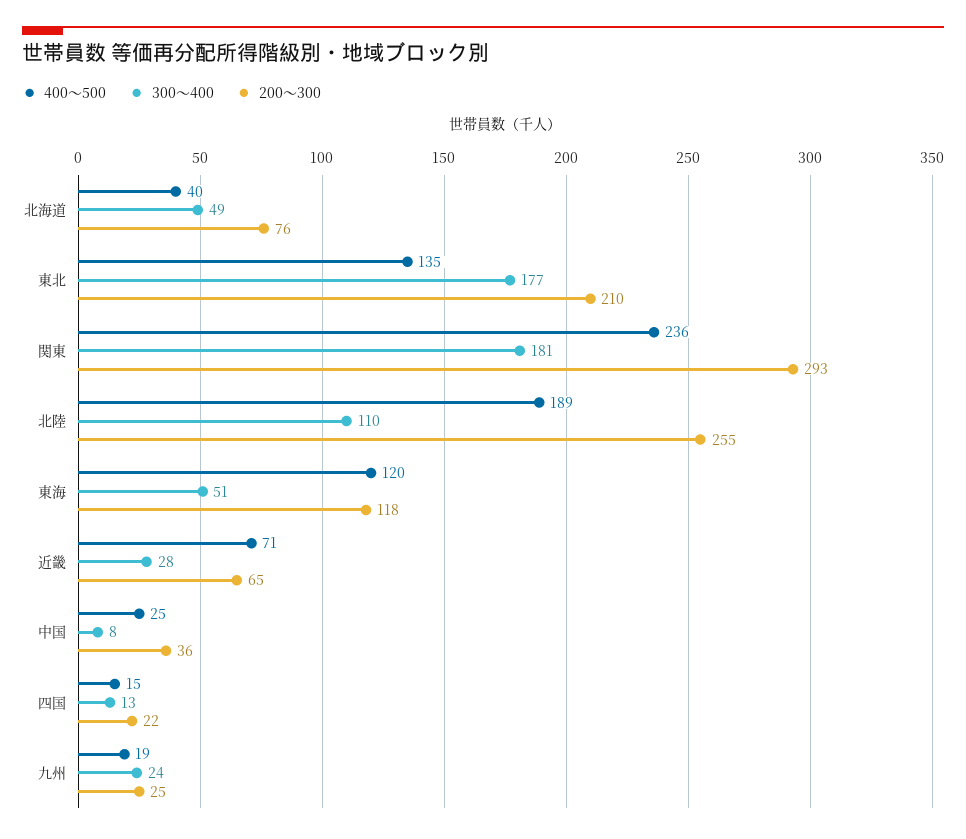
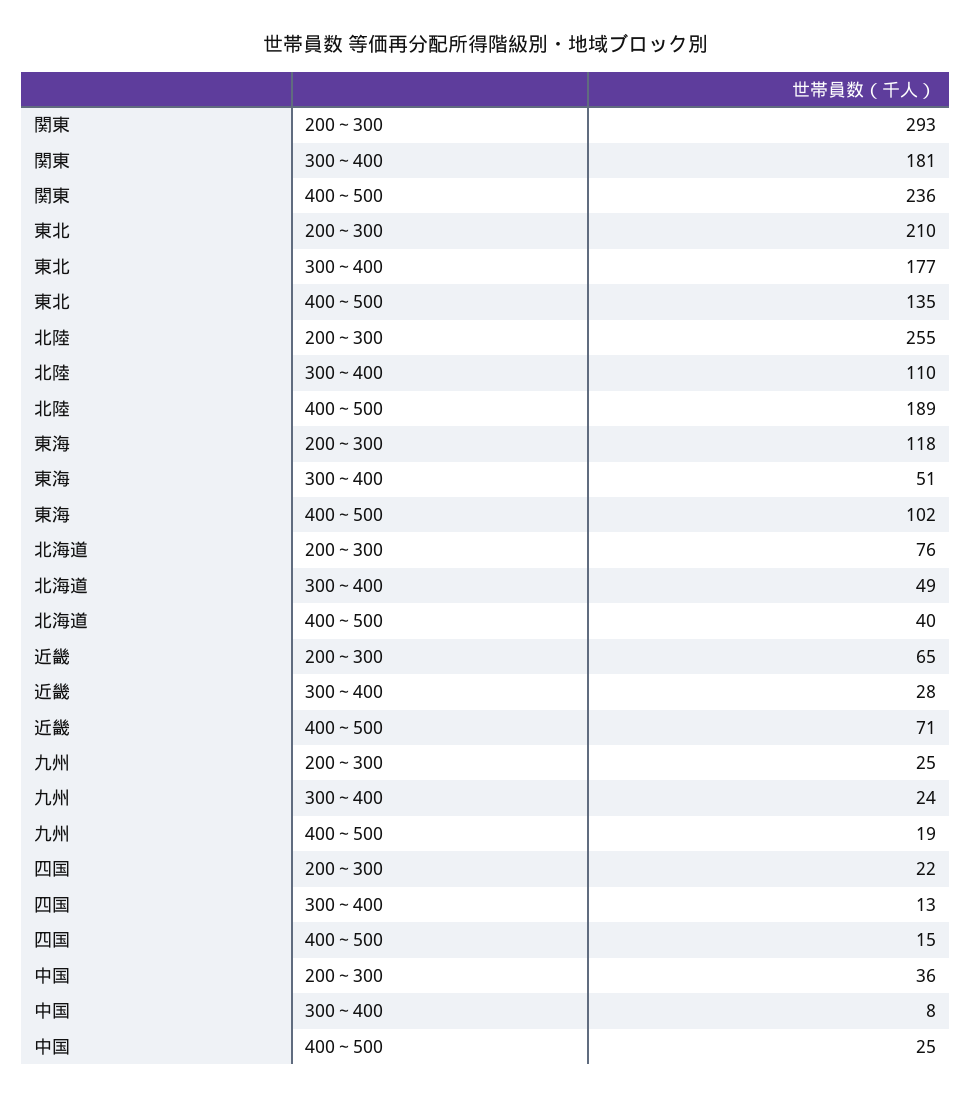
  {
    "400～500": {
      "北海道": 40,
      "東北": 135,
      "関東": 236,
      "北陸": 189,
-     "東海": 120,
+     "東海": 102,
      "近畿": 71,
      "中国": 25,
      "四国": 15,
      "九州": 19
    },
    "300～400": {
      "北海道": 49,
      "東北": 177,
      "関東": 181,
      "北陸": 110,
      "東海": 51,
      "近畿": 28,
      "中国": 8,
      "四国": 13,
      "九州": 24
    },
    "200～300": {
      "北海道": 76,
      "東北": 210,
      "関東": 293,
      "北陸": 255,
      "東海": 118,
      "近畿": 65,
      "中国": 36,
      "四国": 22,
      "九州": 25
    }
  }

